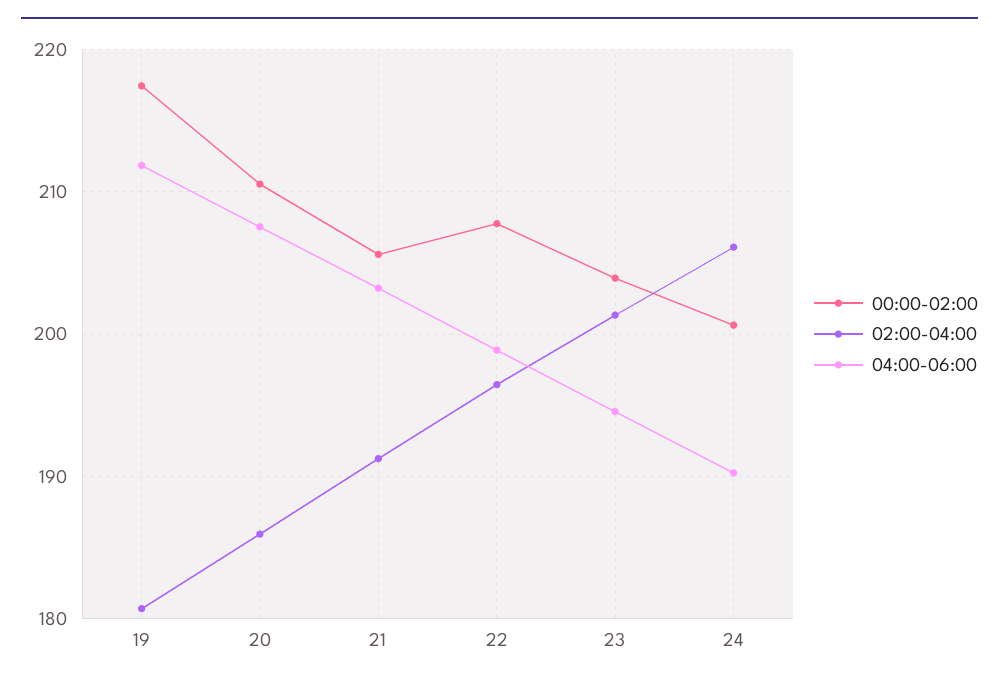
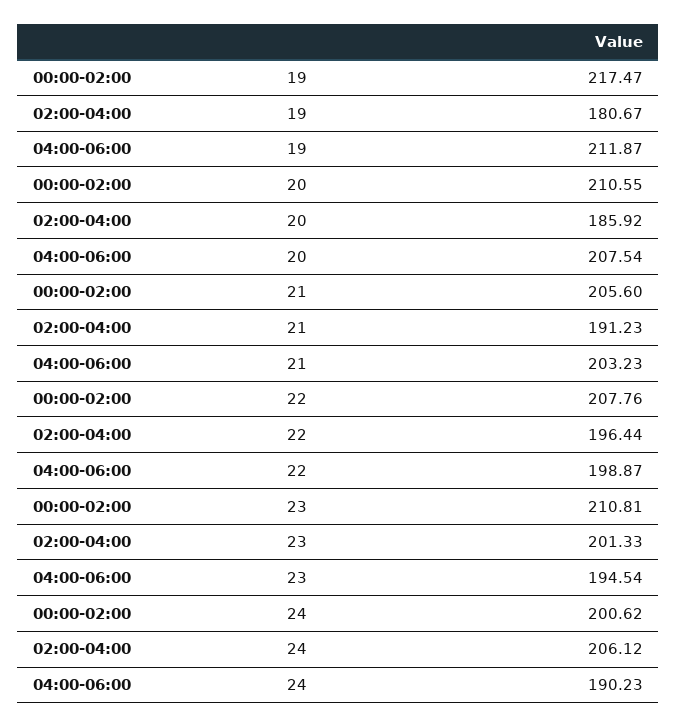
  {
    "00:00-02:00": {
      "19": 217.47,
      "20": 210.55,
      "21": 205.6,
      "22": 207.76,
-     "23": 204,
+     "23": 210.81,
      "24": 200.62
    },
    "02:00-04:00": {
      "19": 180.67,
      "20": 185.92,
      "21": 191.23,
      "22": 196.44,
      "23": 201.33,
      "24": 206.12
    },
    "04:00-06:00": {
      "19": 211.87,
      "20": 207.54,
      "21": 203.23,
      "22": 198.87,
      "23": 194.54,
      "24": 190.23
    }
  }

